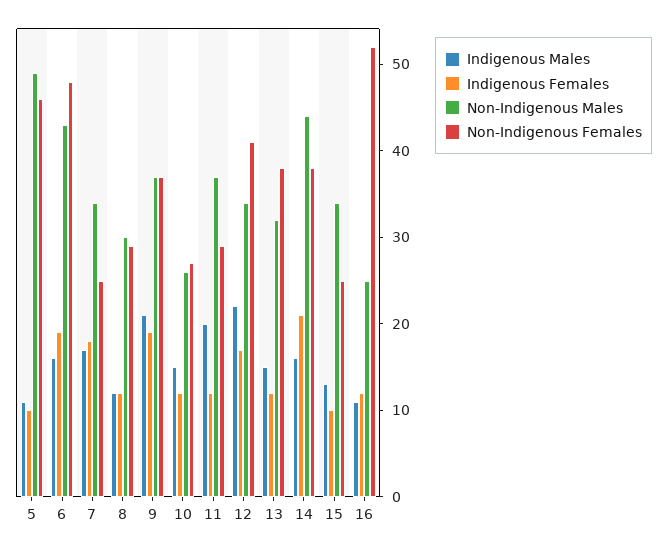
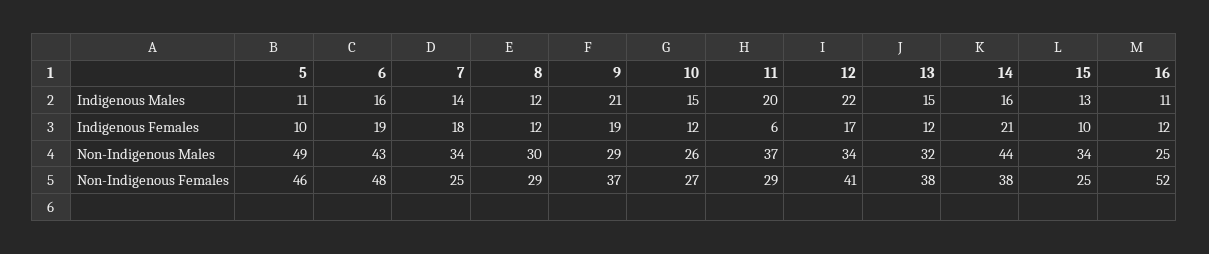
  {
    "Indigenous Males": {
      "5": 11,
      "6": 16,
-     "7": 17,
+     "7": 14,
      "8": 12,
      "9": 21,
      "10": 15,
      "11": 20,
      "12": 22,
      "13": 15,
      "14": 16,
      "15": 13,
      "16": 11
    },
    "Indigenous Females": {
      "5": 10,
      "6": 19,
      "7": 18,
      "8": 12,
      "9": 19,
      "10": 12,
-     "11": 12,
+     "11": 6,
      "12": 17,
      "13": 12,
      "14": 21,
      "15": 10,
      "16": 12
    },
    "Non-Indigenous Males": {
      "5": 49,
      "6": 43,
      "7": 34,
      "8": 30,
-     "9": 37,
+     "9": 29,
      "10": 26,
      "11": 37,
      "12": 34,
      "13": 32,
      "14": 44,
      "15": 34,
      "16": 25
    },
    "Non-Indigenous Females": {
      "5": 46,
      "6": 48,
      "7": 25,
      "8": 29,
      "9": 37,
      "10": 27,
      "11": 29,
      "12": 41,
      "13": 38,
      "14": 38,
      "15": 25,
      "16": 52
    }
  }

